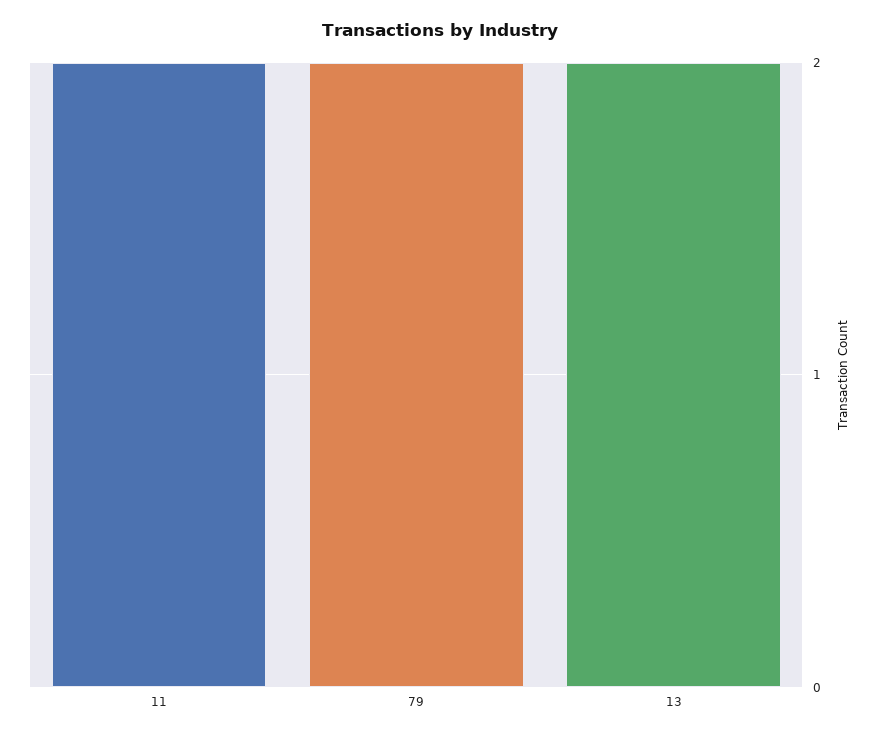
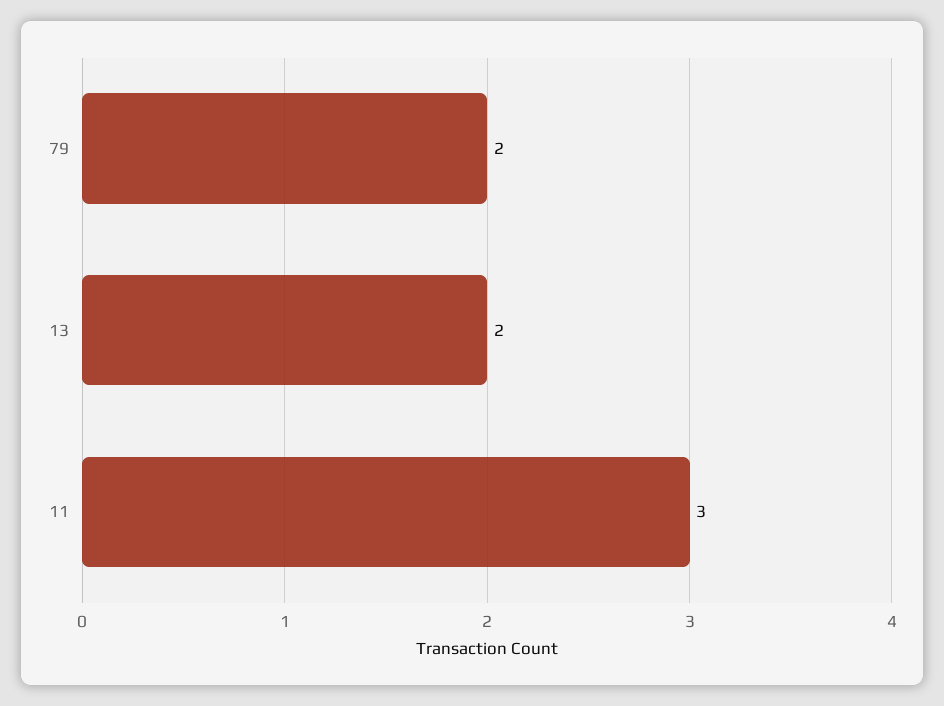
  {
-   "11": 2,
+   "11": 3,
    "79": 2,
    "13": 2
  }

